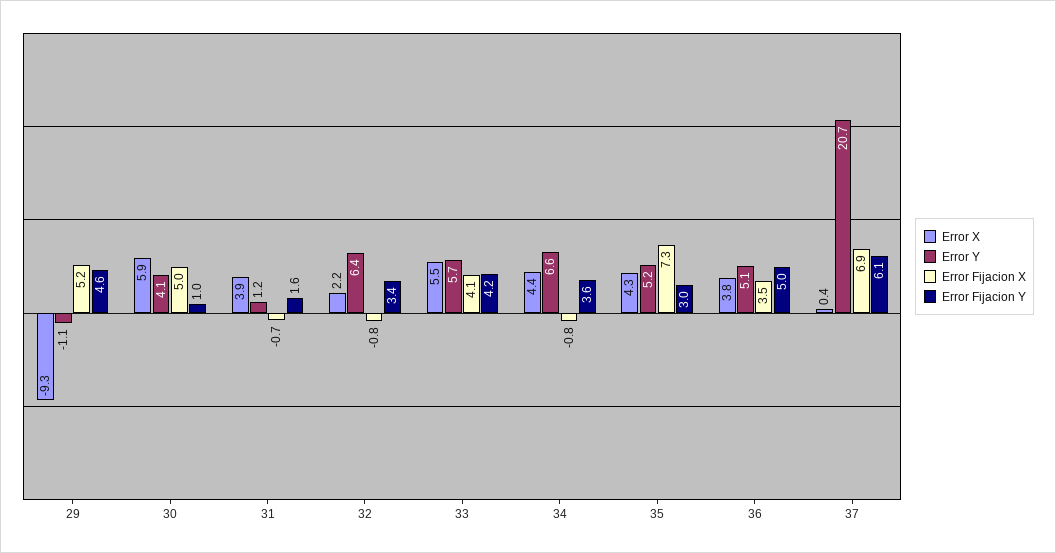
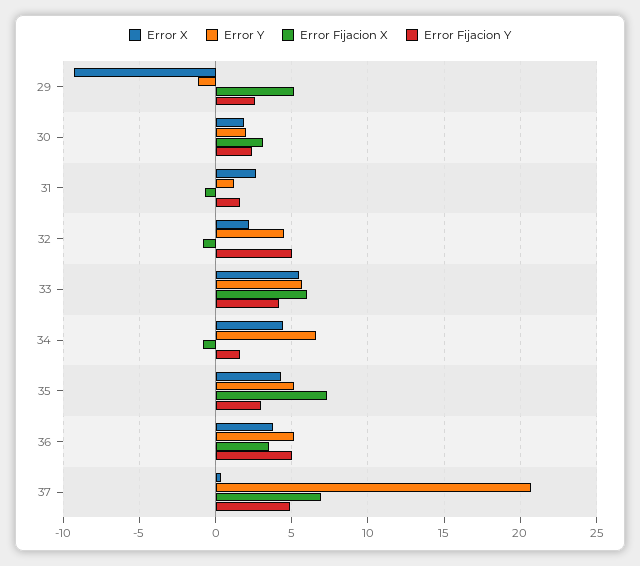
  {
    "Error X": {
      "29": -9.3,
-     "30": 5.9,
+     "30": 2,
-     "31": 3.9,
+     "31": 2.5,
      "32": 2.2,
      "33": 5.5,
      "34": 4.4,
      "35": 4.3,
      "36": 3.8,
      "37": 0.4
    },
    "Error Y": {
      "29": -1.1,
-     "30": 4.1,
+     "30": 2,
      "31": 1.2,
-     "32": 6.4,
+     "32": 4.5,
      "33": 5.7,
      "34": 6.6,
      "35": 5.2,
      "36": 5.1,
      "37": 20.7
    },
    "Error Fijacion X": {
      "29": 5.2,
-     "30": 5,
+     "30": 3,
      "31": -0.7,
      "32": -0.8,
-     "33": 4.1,
+     "33": 6,
      "34": -0.8,
      "35": 7.3,
      "36": 3.5,
      "37": 6.9
    },
    "Error Fijacion Y": {
-     "29": 4.6,
+     "29": 2.5,
-     "30": 1,
+     "30": 2.5,
      "31": 1.6,
-     "32": 3.4,
+     "32": 5,
      "33": 4.2,
-     "34": 3.6,
+     "34": 1.5,
      "35": 3,
      "36": 5,
-     "37": 6.1
+     "37": 5
    }
  }

